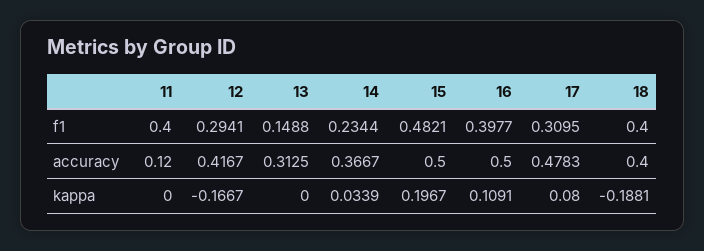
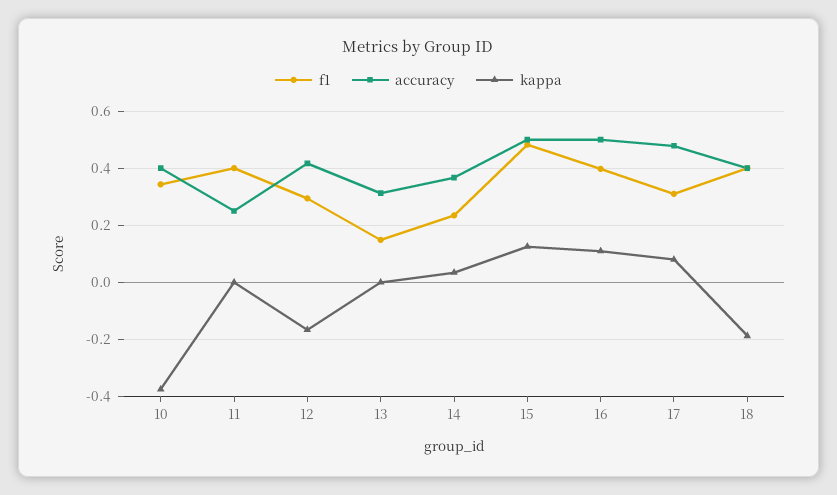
  {
    "f1": {
      "11": 0.4,
      "12": 0.2941,
      "13": 0.1488,
      "14": 0.2344,
      "15": 0.4821,
      "16": 0.3977,
      "17": 0.3095,
-     "18": 0.4
+     "18": 0.4,
+     "10": 0.35
    },
    "accuracy": {
-     "11": 0.12,
+     "11": 0.25,
      "12": 0.4167,
      "13": 0.3125,
      "14": 0.3667,
      "15": 0.5,
      "16": 0.5,
      "17": 0.4783,
-     "18": 0.4
+     "18": 0.4,
+     "10": 0.4
    },
    "kappa": {
      "11": 0,
      "12": -0.1667,
      "13": 0,
      "14": 0.0339,
-     "15": 0.1967,
+     "15": 0.125,
      "16": 0.1091,
      "17": 0.08,
-     "18": -0.1881
+     "18": -0.1881,
+     "10": -0.375
    }
  }

